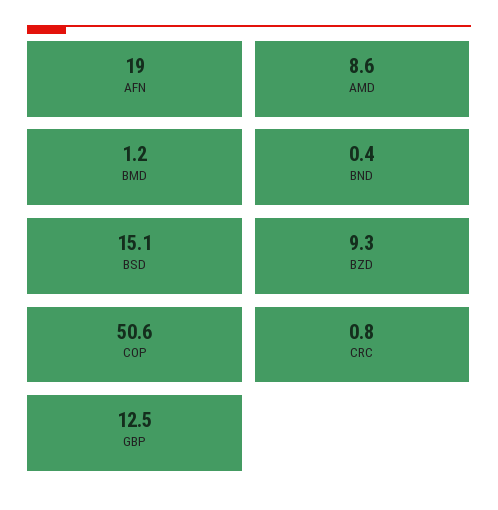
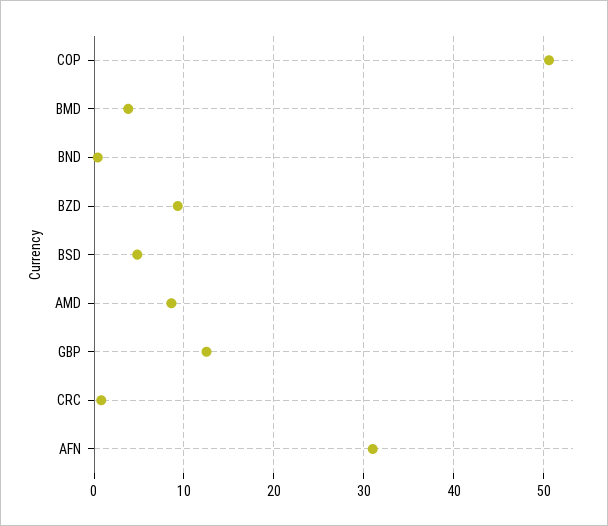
  {
-   "AFN": 19,
+   "AFN": 31,
    "AMD": 8.6,
-   "BMD": 1.2,
+   "BMD": 4,
    "BND": 0.4,
-   "BSD": 15.1,
+   "BSD": 5,
    "BZD": 9.3,
    "COP": 50.6,
    "CRC": 0.8,
    "GBP": 12.5
  }

